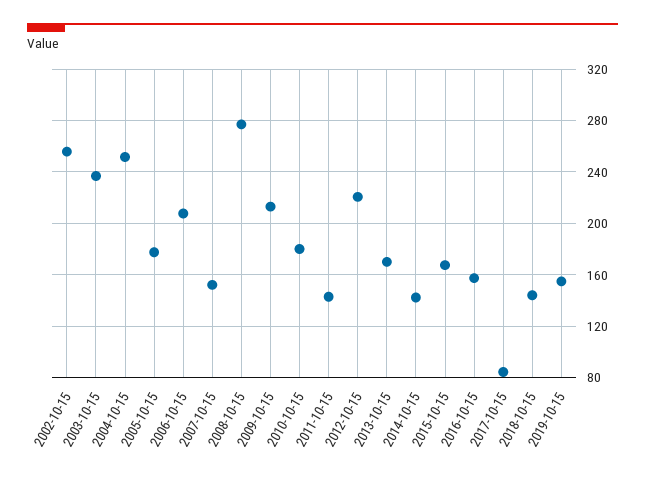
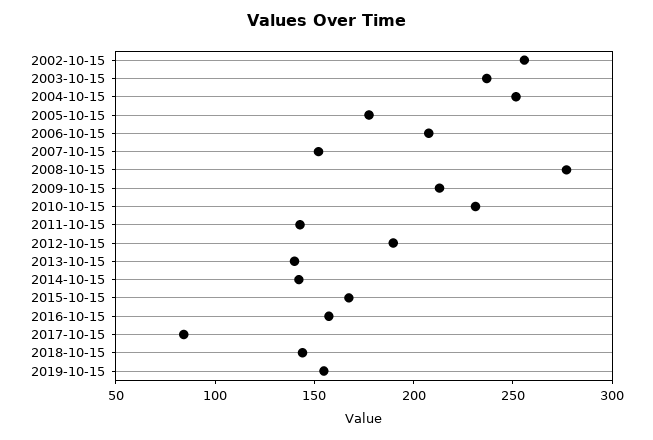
  {
    "2002-10-15": 255,
    "2003-10-15": 235,
    "2004-10-15": 250,
    "2005-10-15": 180,
    "2006-10-15": 210,
    "2007-10-15": 150,
    "2008-10-15": 275,
    "2009-10-15": 215,
-   "2010-10-15": 180,
+   "2010-10-15": 230,
    "2011-10-15": 145,
-   "2012-10-15": 220,
+   "2012-10-15": 190,
-   "2013-10-15": 170,
+   "2013-10-15": 140,
    "2014-10-15": 140,
    "2015-10-15": 165,
    "2016-10-15": 155,
    "2017-10-15": 85,
    "2018-10-15": 145,
    "2019-10-15": 155
  }

